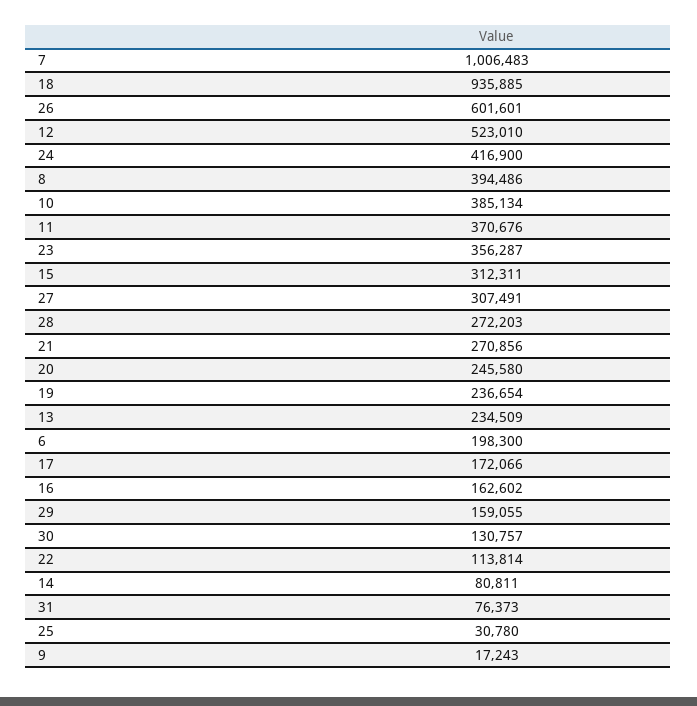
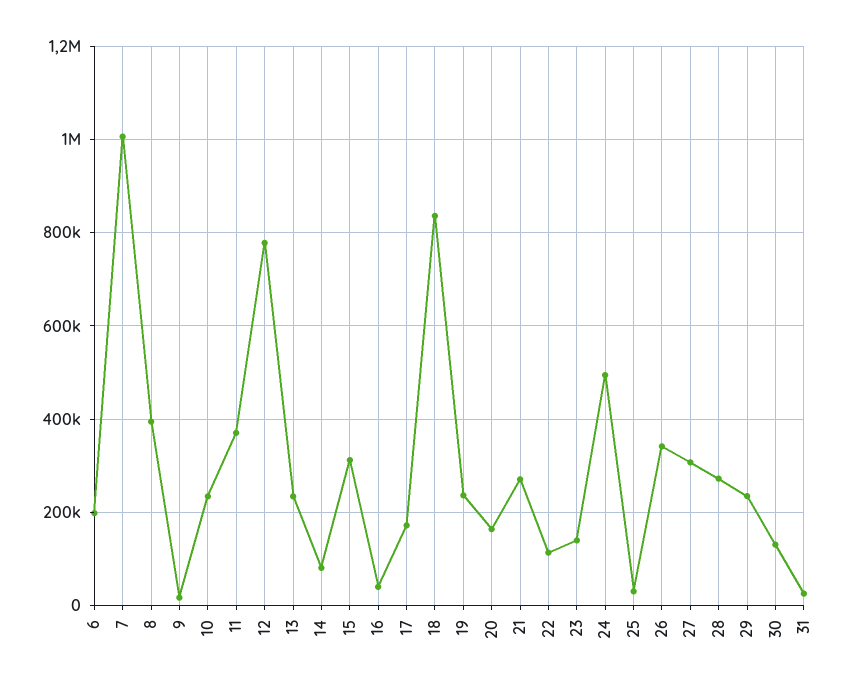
  {
    "7": 1006483,
-   "18": 935885,
+   "18": 840000,
-   "26": 601601,
+   "26": 340000,
-   "12": 523010,
+   "12": 780000,
-   "24": 416900,
+   "24": 500000,
    "8": 394486,
-   "10": 385134,
+   "10": 240000,
    "11": 370676,
-   "23": 356287,
+   "23": 140000,
    "15": 312311,
    "27": 307491,
    "28": 272203,
    "21": 270856,
-   "20": 245580,
+   "20": 160000,
    "19": 236654,
    "13": 234509,
    "6": 198300,
    "17": 172066,
-   "16": 162602,
+   "16": 40000,
-   "29": 159055,
+   "29": 240000,
    "30": 130757,
    "22": 113814,
    "14": 80811,
-   "31": 76373,
+   "31": 20000,
    "25": 30780,
    "9": 17243
  }

